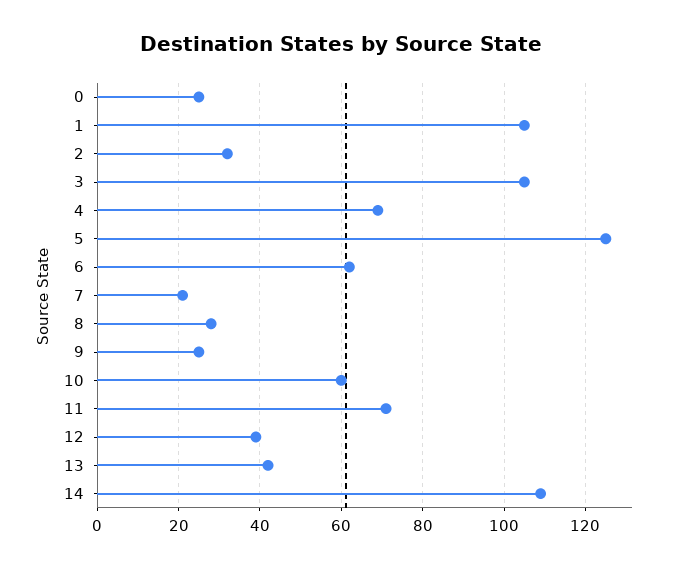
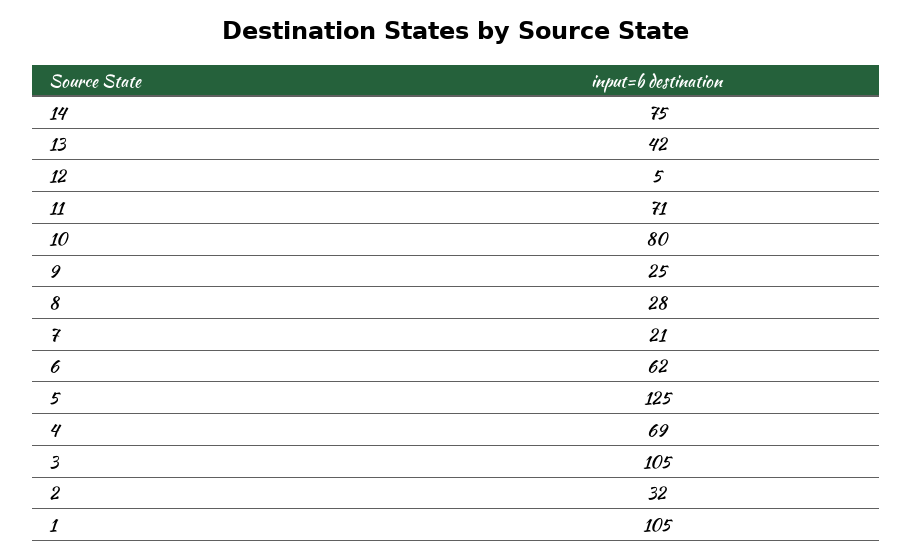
  {
-   "0": 25,
    "1": 105,
    "2": 32,
    "3": 105,
    "4": 69,
    "5": 125,
    "6": 62,
    "7": 21,
    "8": 28,
    "9": 25,
-   "10": 60,
+   "10": 80,
    "11": 71,
-   "12": 40,
+   "12": 5,
    "13": 42,
-   "14": 110
+   "14": 75
  }

